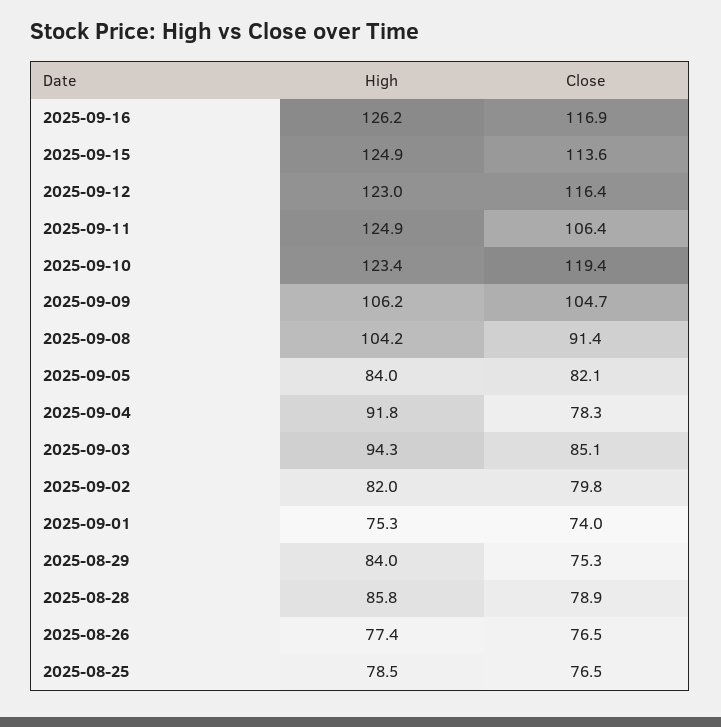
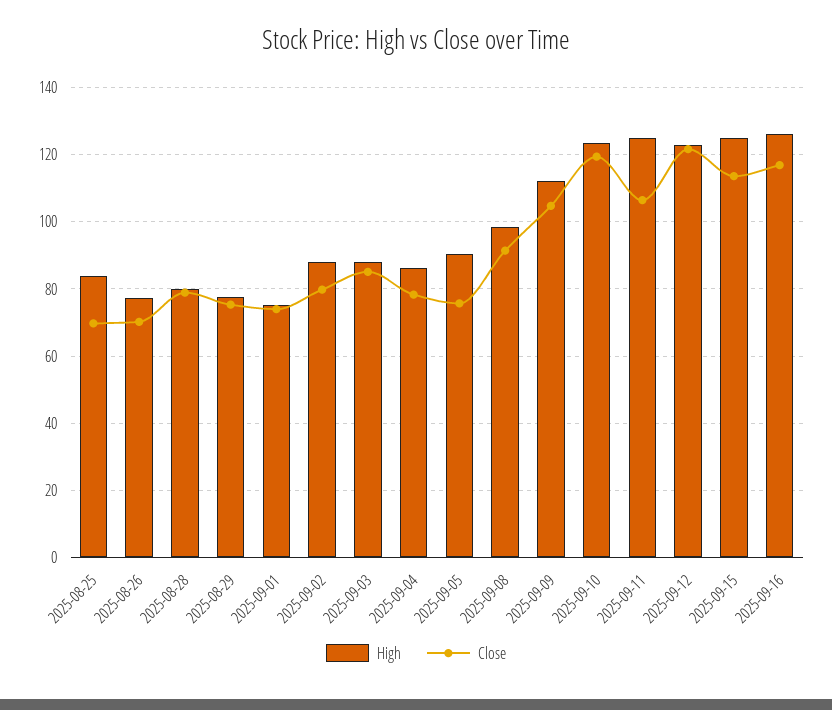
  {
    "High": {
      "2025-09-16": 126.2,
      "2025-09-15": 124.9,
      "2025-09-12": 123,
      "2025-09-11": 124.9,
      "2025-09-10": 123.4,
-     "2025-09-09": 106.2,
+     "2025-09-09": 112,
-     "2025-09-08": 104.2,
+     "2025-09-08": 98,
-     "2025-09-05": 84,
+     "2025-09-05": 90,
-     "2025-09-04": 91.8,
+     "2025-09-04": 86,
-     "2025-09-03": 94.3,
+     "2025-09-03": 88,
-     "2025-09-02": 82,
+     "2025-09-02": 88,
      "2025-09-01": 75.3,
-     "2025-08-29": 84,
+     "2025-08-29": 78,
-     "2025-08-28": 85.8,
+     "2025-08-28": 80,
      "2025-08-26": 77.4,
-     "2025-08-25": 78.5
+     "2025-08-25": 84
    },
    "Close": {
      "2025-09-16": 116.9,
      "2025-09-15": 113.6,
-     "2025-09-12": 116.4,
+     "2025-09-12": 122,
      "2025-09-11": 106.4,
      "2025-09-10": 119.4,
      "2025-09-09": 104.7,
      "2025-09-08": 91.4,
-     "2025-09-05": 82.1,
+     "2025-09-05": 76,
      "2025-09-04": 78.3,
      "2025-09-03": 85.1,
      "2025-09-02": 79.8,
      "2025-09-01": 74,
      "2025-08-29": 75.3,
      "2025-08-28": 78.9,
-     "2025-08-26": 76.5,
+     "2025-08-26": 70,
-     "2025-08-25": 76.5
+     "2025-08-25": 70
    }
  }

